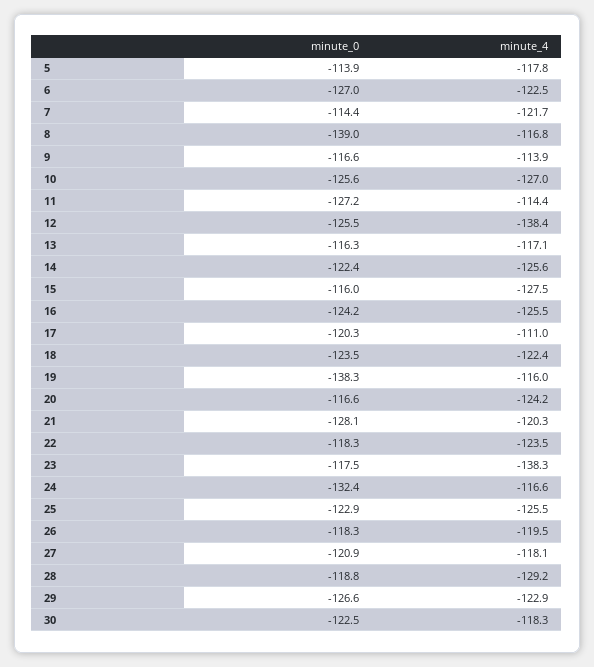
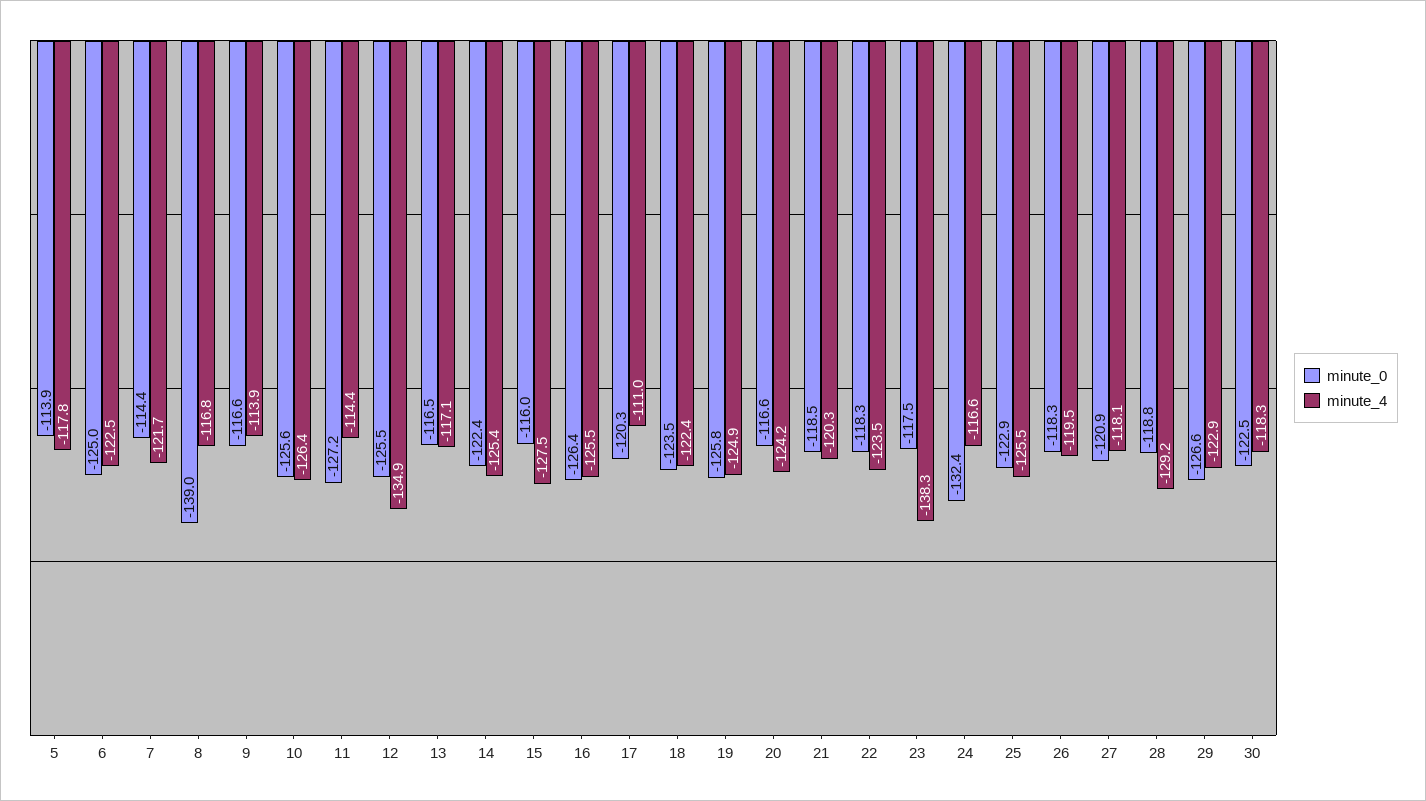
  {
    "minute_0": {
      "5": -113.9,
-     "6": -127,
+     "6": -125,
      "7": -114.4,
      "8": -139,
      "9": -116.6,
      "10": -125.6,
      "11": -127.2,
      "12": -125.5,
-     "13": -116.3,
+     "13": -116.5,
      "14": -122.4,
      "15": -116,
-     "16": -124.2,
+     "16": -126.4,
      "17": -120.3,
      "18": -123.5,
-     "19": -138.3,
+     "19": -125.8,
      "20": -116.6,
-     "21": -128.1,
+     "21": -118.5,
      "22": -118.3,
      "23": -117.5,
      "24": -132.4,
      "25": -122.9,
      "26": -118.3,
      "27": -120.9,
      "28": -118.8,
      "29": -126.6,
      "30": -122.5
    },
    "minute_4": {
      "5": -117.8,
      "6": -122.5,
      "7": -121.7,
      "8": -116.8,
      "9": -113.9,
-     "10": -127,
+     "10": -126.4,
      "11": -114.4,
-     "12": -138.4,
+     "12": -134.9,
      "13": -117.1,
-     "14": -125.6,
+     "14": -125.4,
      "15": -127.5,
      "16": -125.5,
      "17": -111,
      "18": -122.4,
-     "19": -116,
+     "19": -124.9,
      "20": -124.2,
      "21": -120.3,
      "22": -123.5,
      "23": -138.3,
      "24": -116.6,
      "25": -125.5,
      "26": -119.5,
      "27": -118.1,
      "28": -129.2,
      "29": -122.9,
      "30": -118.3
    }
  }

